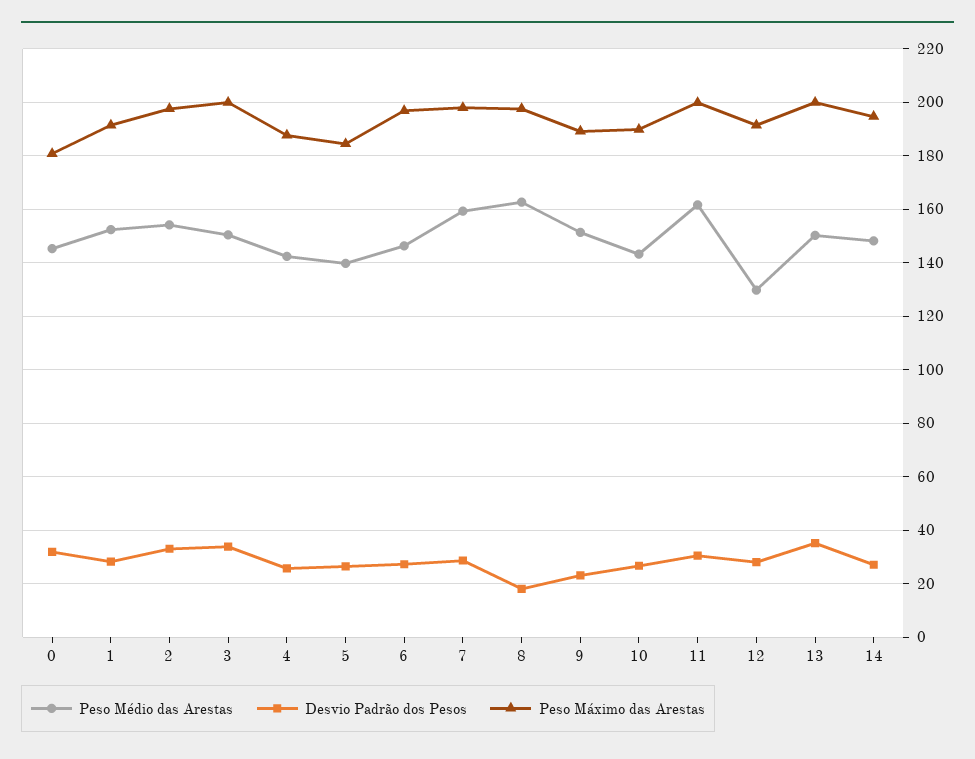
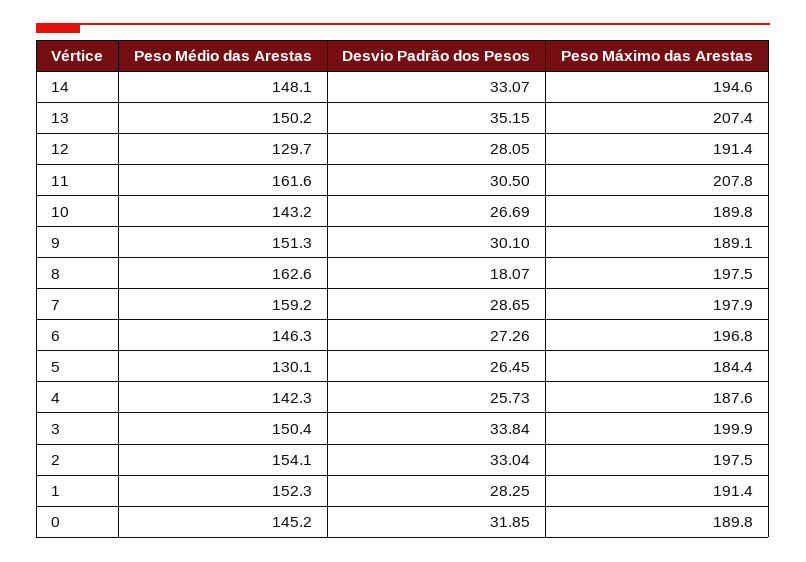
  {
    "Peso Médio das Arestas": {
      "0": 145.2,
      "1": 152.3,
      "2": 154.1,
      "3": 150.4,
      "4": 142.3,
-     "5": 140,
+     "5": 130.1,
      "6": 146.3,
      "7": 159.2,
      "8": 162.6,
      "9": 151.3,
      "10": 143.2,
      "11": 161.6,
      "12": 129.7,
      "13": 150.2,
      "14": 148.1
    },
    "Desvio Padrão dos Pesos": {
      "0": 31.85,
      "1": 28.25,
      "2": 33.04,
      "3": 33.84,
      "4": 25.73,
      "5": 26.45,
      "6": 27.26,
      "7": 28.65,
      "8": 18.07,
-     "9": 22.5,
+     "9": 30.1,
      "10": 26.69,
      "11": 30.5,
      "12": 28.05,
      "13": 35.15,
-     "14": 27.5
+     "14": 33.07
    },
    "Peso Máximo das Arestas": {
-     "0": 180,
+     "0": 189.8,
      "1": 191.4,
      "2": 197.5,
      "3": 199.9,
      "4": 187.6,
      "5": 184.4,
      "6": 196.8,
      "7": 197.9,
      "8": 197.5,
      "9": 189.1,
      "10": 189.8,
-     "11": 200,
+     "11": 207.8,
      "12": 191.4,
-     "13": 200,
+     "13": 207.4,
      "14": 194.6
    }
  }

